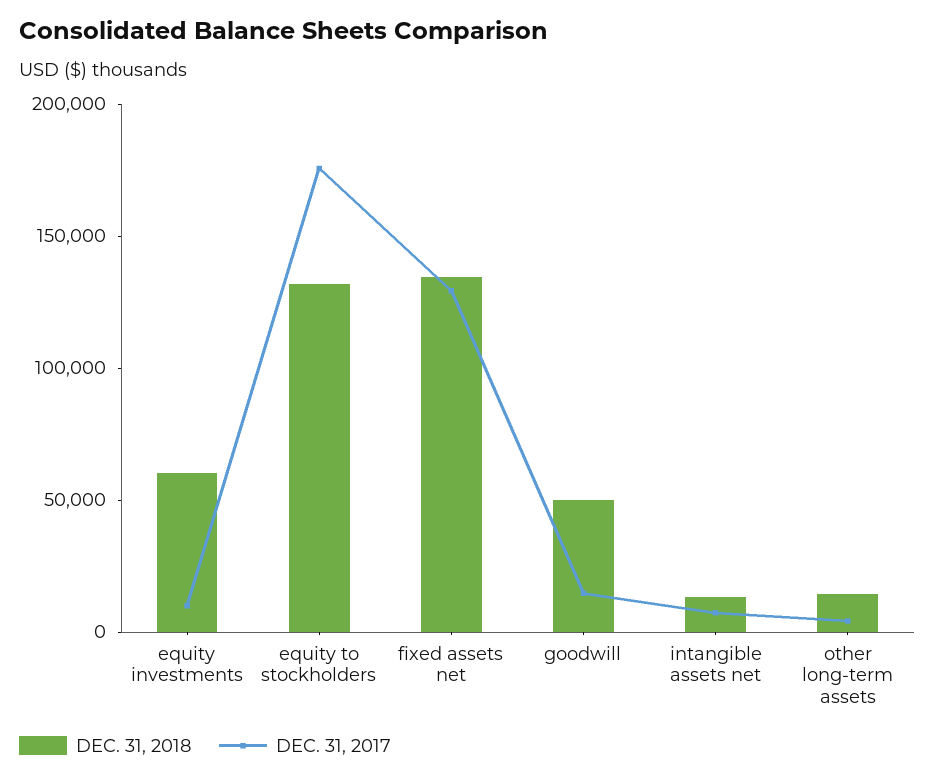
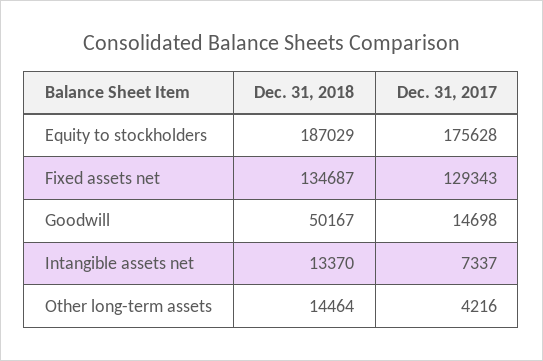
  {
    "DEC. 31, 2018": {
-     "equity investments": 60000,
-     "equity to stockholders": 130000,
+     "equity to stockholders": 187029,
      "fixed assets net": 134687,
      "goodwill": 50167,
      "intangible assets net": 13370,
      "other long-term assets": 14464
    },
    "DEC. 31, 2017": {
-     "equity investments": 10000,
      "equity to stockholders": 175628,
      "fixed assets net": 129343,
      "goodwill": 14698,
      "intangible assets net": 7337,
      "other long-term assets": 4216
    }
  }

